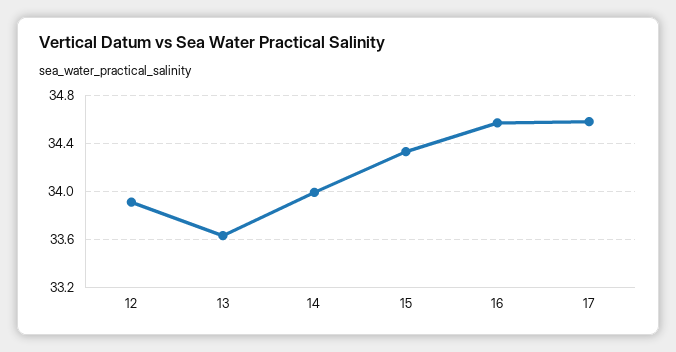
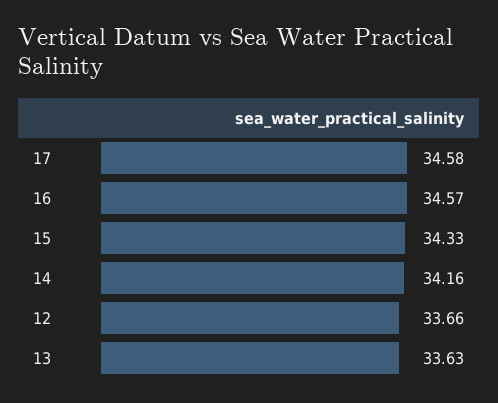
  {
-   "12": 33.9,
+   "12": 33.66,
    "13": 33.63,
-   "14": 34,
+   "14": 34.16,
    "15": 34.33,
    "16": 34.57,
    "17": 34.58
  }

